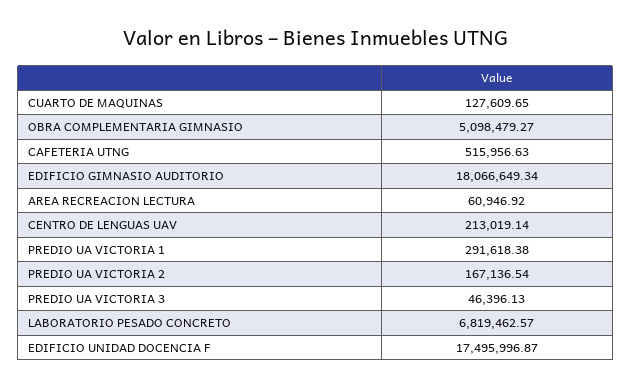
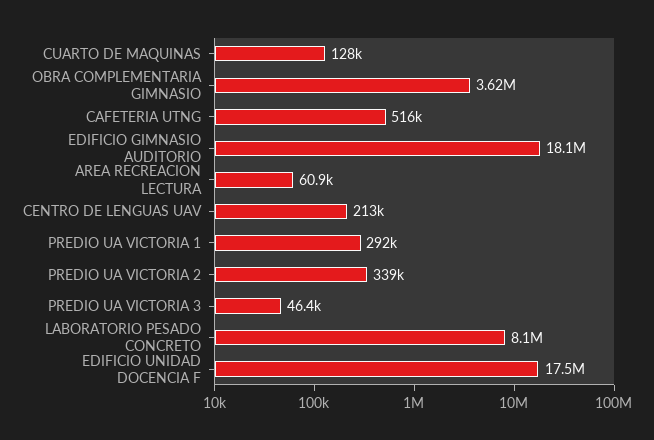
  {
    "CUARTO DE MAQUINAS": 127609.65,
-   "OBRA COMPLEMENTARIA GIMNASIO": 5098479.27,
+   "OBRA COMPLEMENTARIA GIMNASIO": 3620000,
    "CAFETERIA UTNG": 515956.63,
    "EDIFICIO GIMNASIO AUDITORIO": 18066649.34,
    "AREA RECREACION LECTURA": 60946.92,
    "CENTRO DE LENGUAS UAV": 213019.14,
    "PREDIO UA VICTORIA 1": 291618.38,
-   "PREDIO UA VICTORIA 2": 167136.54,
+   "PREDIO UA VICTORIA 2": 339000,
    "PREDIO UA VICTORIA 3": 46396.13,
-   "LABORATORIO PESADO CONCRETO": 6819462.57,
+   "LABORATORIO PESADO CONCRETO": 8100000,
    "EDIFICIO UNIDAD DOCENCIA F": 17495996.87
  }

